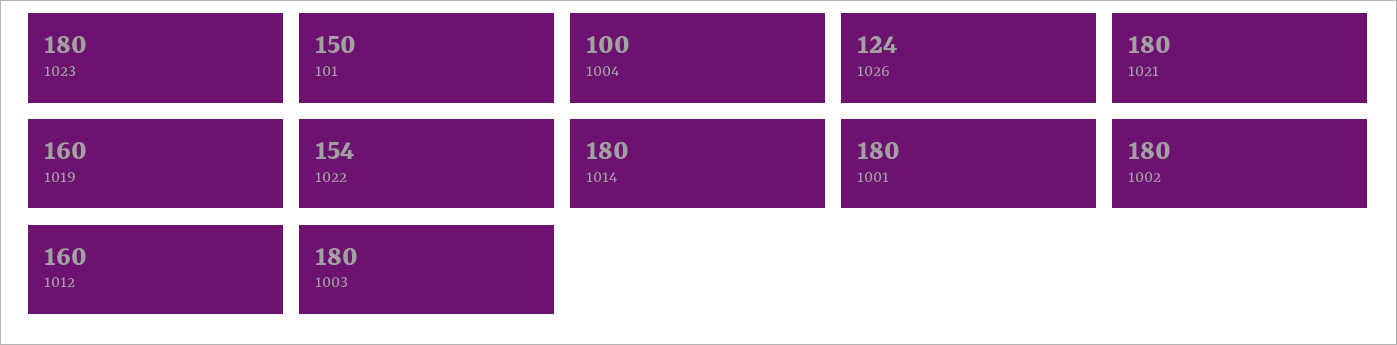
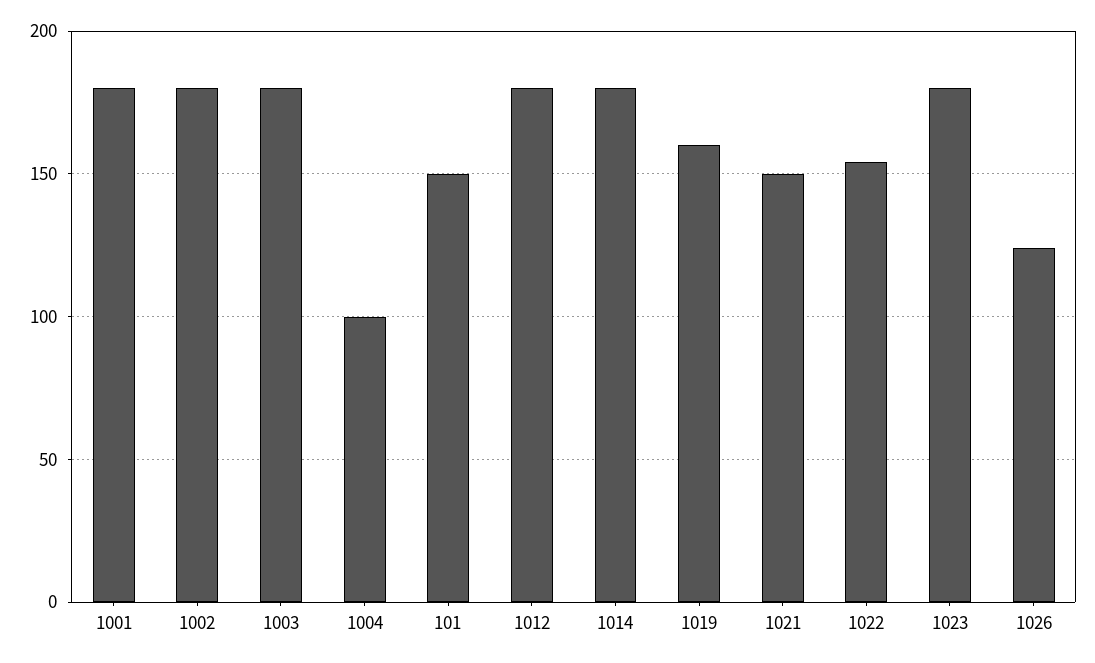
  {
    "1023": 180,
    "101": 150,
    "1004": 100,
    "1026": 124,
-   "1021": 180,
+   "1021": 150,
    "1019": 160,
    "1022": 154,
    "1014": 180,
    "1001": 180,
    "1002": 180,
-   "1012": 160,
+   "1012": 180,
    "1003": 180
  }

